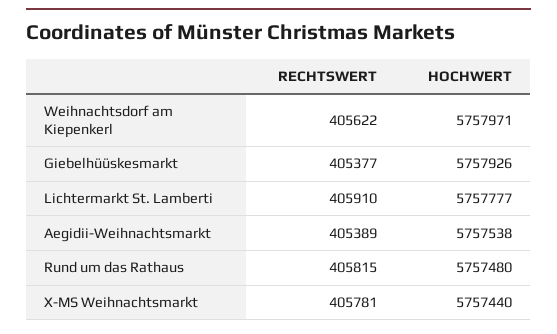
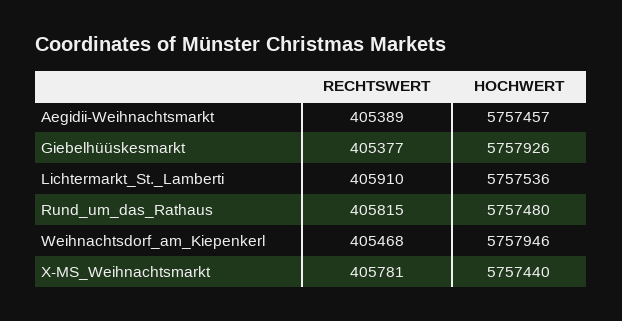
  {
    "RECHTSWERT": {
-     "Weihnachtsdorf am Kiepenkerl": 405622,
+     "Weihnachtsdorf am Kiepenkerl": 405468,
      "Giebelhüüskesmarkt": 405377,
      "Lichtermarkt St. Lamberti": 405910,
      "Aegidii-Weihnachtsmarkt": 405389,
      "Rund um das Rathaus": 405815,
      "X-MS Weihnachtsmarkt": 405781
    },
    "HOCHWERT": {
-     "Weihnachtsdorf am Kiepenkerl": 5757971,
+     "Weihnachtsdorf am Kiepenkerl": 5757946,
      "Giebelhüüskesmarkt": 5757926,
-     "Lichtermarkt St. Lamberti": 5757777,
+     "Lichtermarkt St. Lamberti": 5757536,
-     "Aegidii-Weihnachtsmarkt": 5757538,
+     "Aegidii-Weihnachtsmarkt": 5757457,
      "Rund um das Rathaus": 5757480,
      "X-MS Weihnachtsmarkt": 5757440
    }
  }

